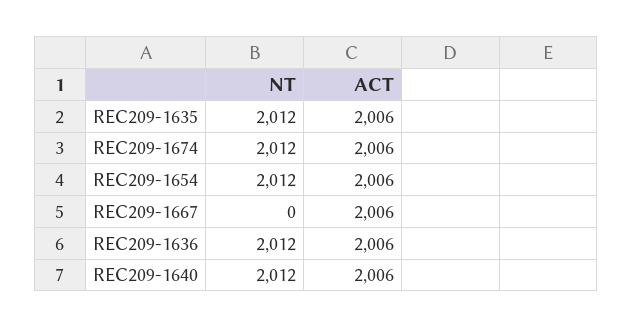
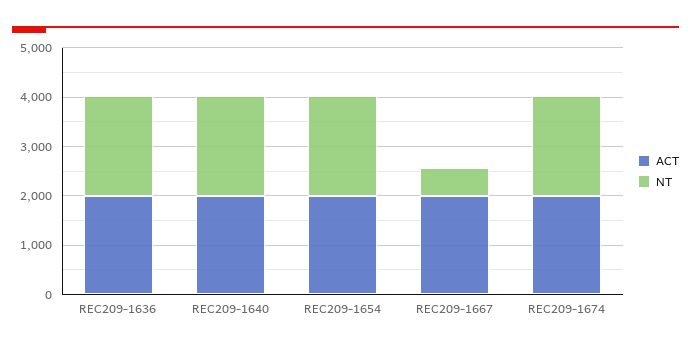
  {
    "NT": {
-     "REC209-1635": 2012,
      "REC209-1674": 2012,
      "REC209-1654": 2012,
-     "REC209-1667": 0,
+     "REC209-1667": 600,
      "REC209-1636": 2012,
      "REC209-1640": 2012
    },
    "ACT": {
-     "REC209-1635": 2006,
      "REC209-1674": 2006,
      "REC209-1654": 2006,
      "REC209-1667": 2006,
      "REC209-1636": 2006,
      "REC209-1640": 2006
    }
  }

